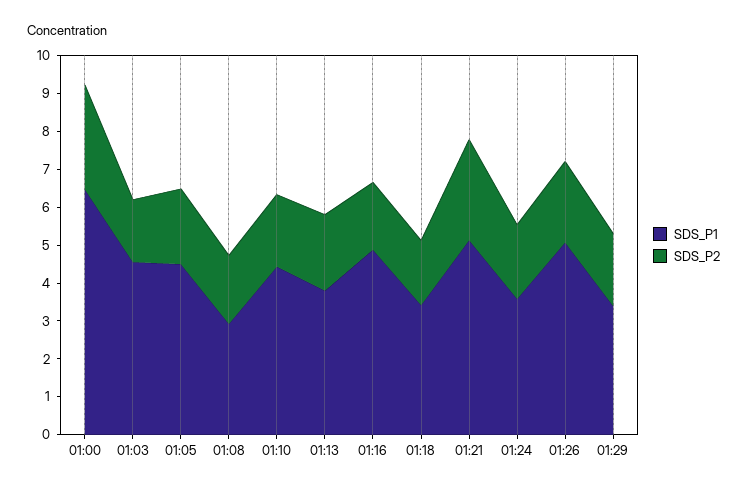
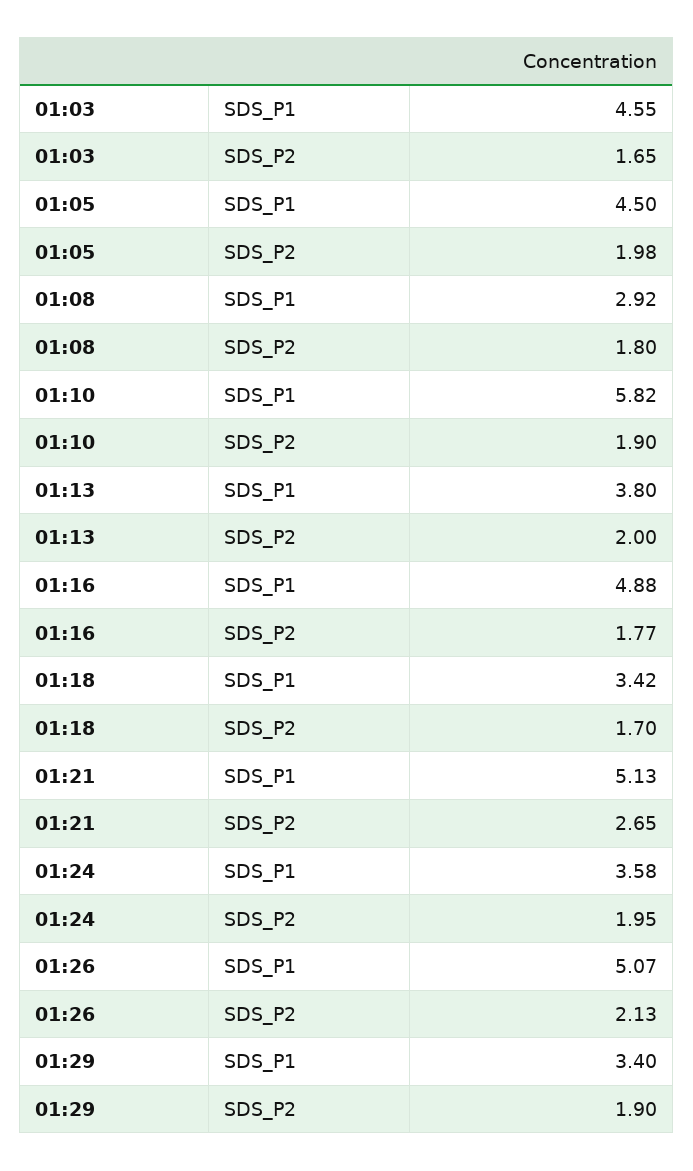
  {
    "SDS_P1": {
-     "01:00": 6.5,
      "01:03": 4.55,
      "01:05": 4.5,
      "01:08": 2.92,
-     "01:10": 4.5,
+     "01:10": 5.82,
      "01:13": 3.8,
      "01:16": 4.88,
      "01:18": 3.42,
      "01:21": 5.13,
      "01:24": 3.58,
      "01:26": 5.07,
      "01:29": 3.4
    },
    "SDS_P2": {
-     "01:00": 2.75,
      "01:03": 1.65,
      "01:05": 1.98,
      "01:08": 1.8,
      "01:10": 1.9,
      "01:13": 2,
      "01:16": 1.77,
      "01:18": 1.7,
      "01:21": 2.65,
      "01:24": 1.95,
      "01:26": 2.13,
      "01:29": 1.9
    }
  }

